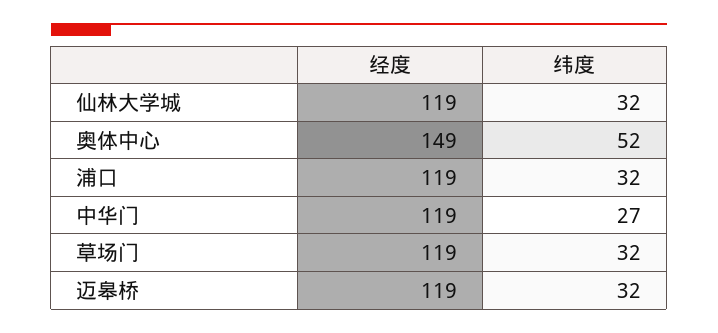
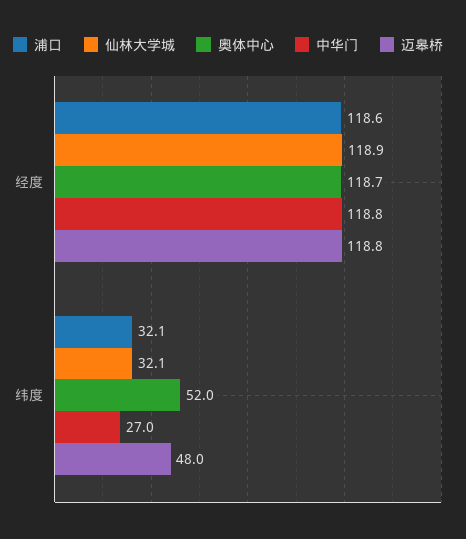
  {
    "仙林大学城": {
      "经度": 118.9,
      "纬度": 32.1
    },
    "奥体中心": {
-     "经度": 149,
+     "经度": 118.7,
      "纬度": 52
    },
    "浦口": {
      "经度": 118.6,
      "纬度": 32.1
    },
    "中华门": {
      "经度": 118.8,
      "纬度": 27
    },
-   "草场门": {
-     "经度": 119,
-     "纬度": 32
-   },
    "迈皋桥": {
      "经度": 118.8,
-     "纬度": 32
+     "纬度": 48
    }
  }

